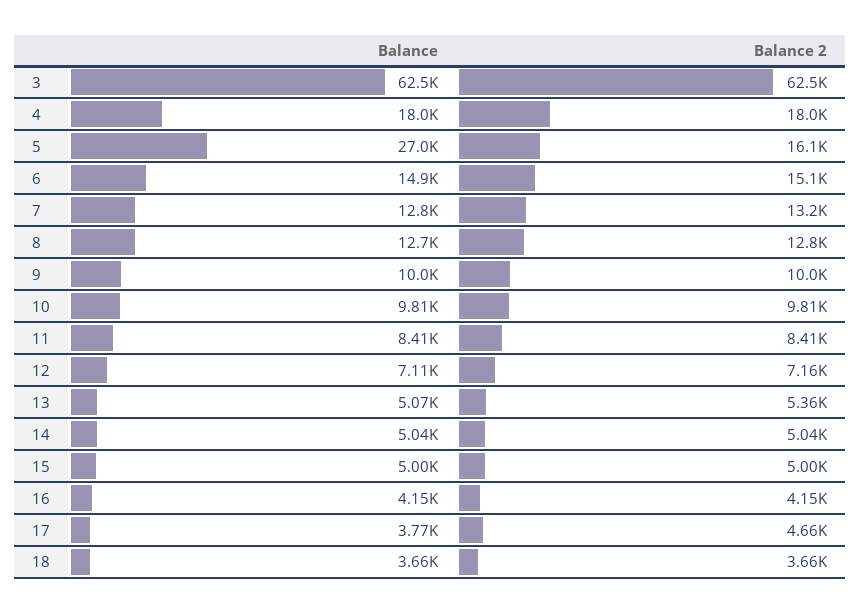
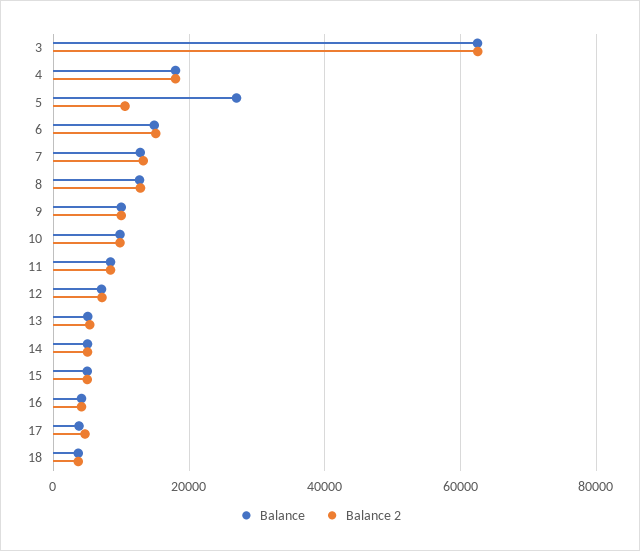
  {
    "Balance": {
      "3": 62500,
      "4": 18000,
      "5": 27000,
      "6": 14900,
      "7": 12800,
      "8": 12700,
      "9": 10000,
      "10": 9810,
      "11": 8410,
      "12": 7110,
      "13": 5070,
      "14": 5040,
      "15": 5000,
      "16": 4150,
      "17": 3770,
      "18": 3660
    },
    "Balance 2": {
      "3": 62500,
      "4": 18000,
-     "5": 16100,
+     "5": 10000,
      "6": 15100,
      "7": 13200,
      "8": 12800,
      "9": 10000,
      "10": 9810,
      "11": 8410,
      "12": 7160,
      "13": 5360,
      "14": 5040,
      "15": 5000,
      "16": 4150,
      "17": 4660,
      "18": 3660
    }
  }

